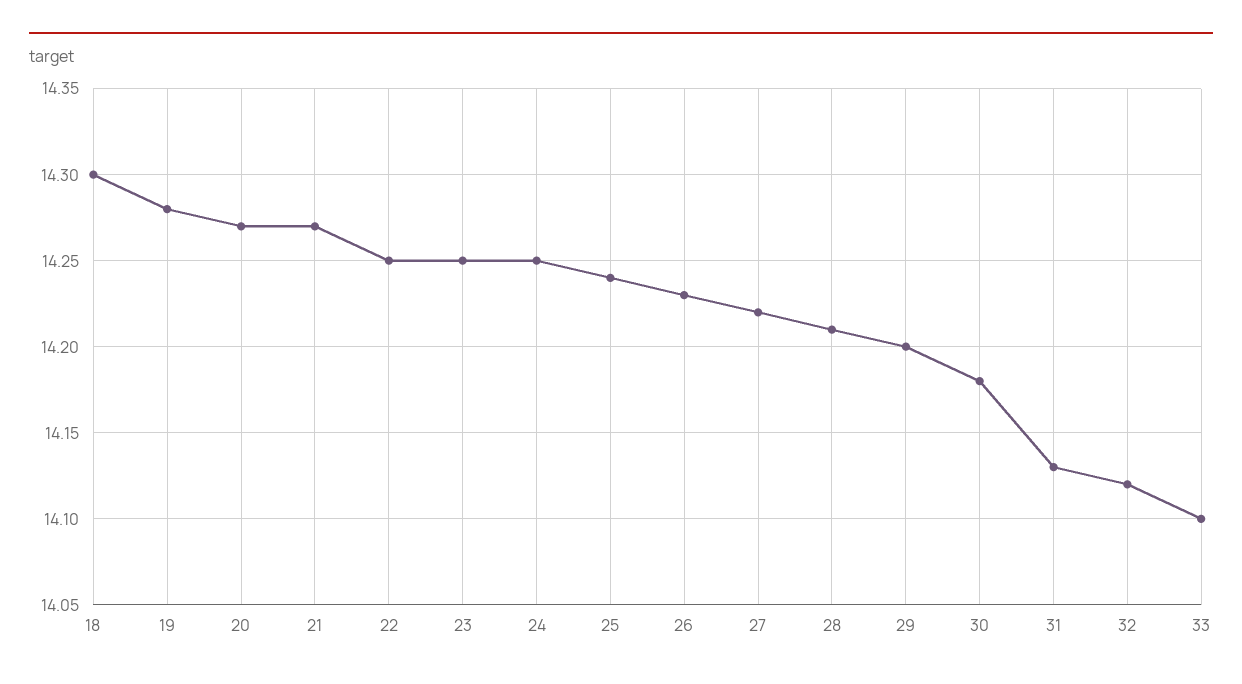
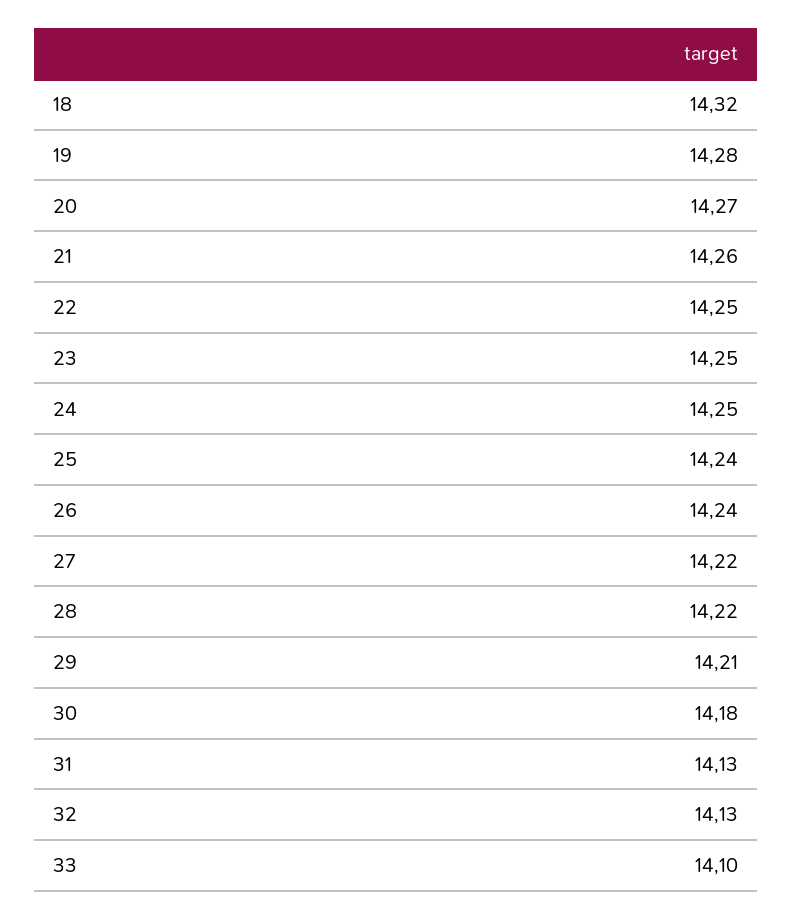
  {
-   "18": 14.3,
+   "18": 14.32,
    "19": 14.28,
    "20": 14.27,
-   "21": 14.27,
+   "21": 14.26,
    "22": 14.25,
    "23": 14.25,
    "24": 14.25,
    "25": 14.24,
-   "26": 14.23,
+   "26": 14.24,
    "27": 14.22,
-   "28": 14.21,
+   "28": 14.22,
-   "29": 14.2,
+   "29": 14.21,
    "30": 14.18,
    "31": 14.13,
-   "32": 14.12,
+   "32": 14.13,
    "33": 14.1
  }

